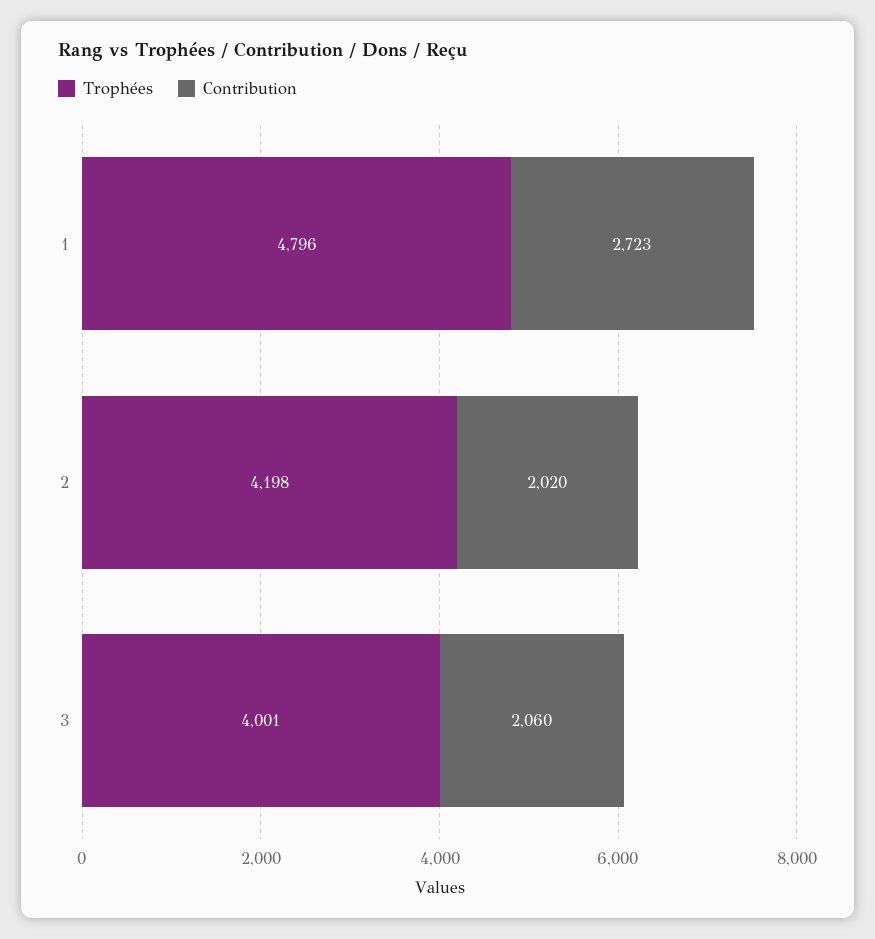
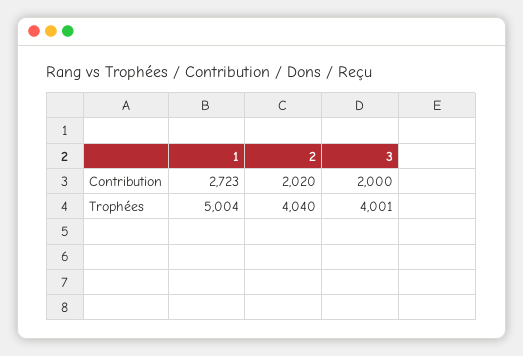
  {
    "Trophées": {
-     "1": 4796,
+     "1": 5004,
-     "2": 4198,
+     "2": 4040,
      "3": 4001
    },
    "Contribution": {
      "1": 2723,
      "2": 2020,
-     "3": 2060
+     "3": 2000
    }
  }

